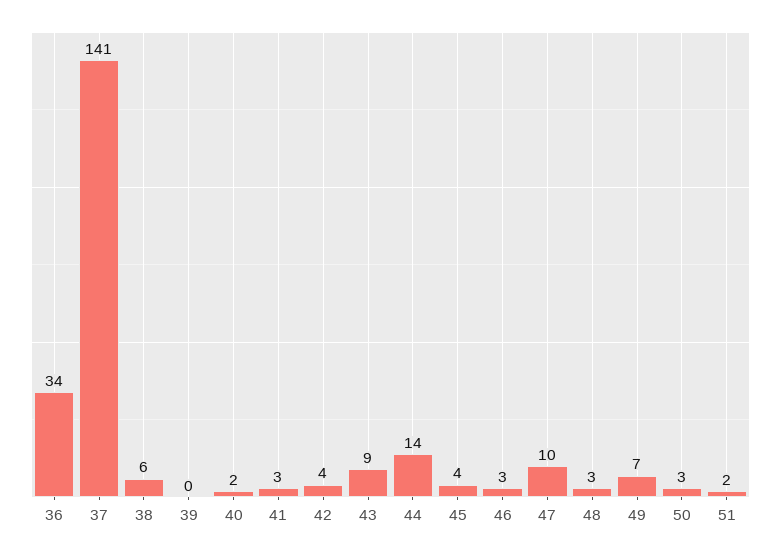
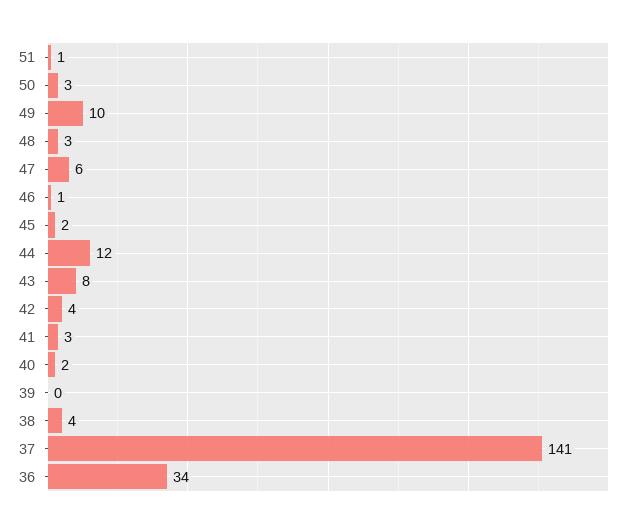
  {
    "36": 34,
    "37": 141,
-   "38": 6,
+   "38": 4,
    "39": 0,
    "40": 2,
    "41": 3,
    "42": 4,
-   "43": 9,
+   "43": 8,
-   "44": 14,
+   "44": 12,
-   "45": 4,
+   "45": 2,
-   "46": 3,
+   "46": 1,
-   "47": 10,
+   "47": 6,
    "48": 3,
-   "49": 7,
+   "49": 10,
    "50": 3,
-   "51": 2
+   "51": 1
  }

